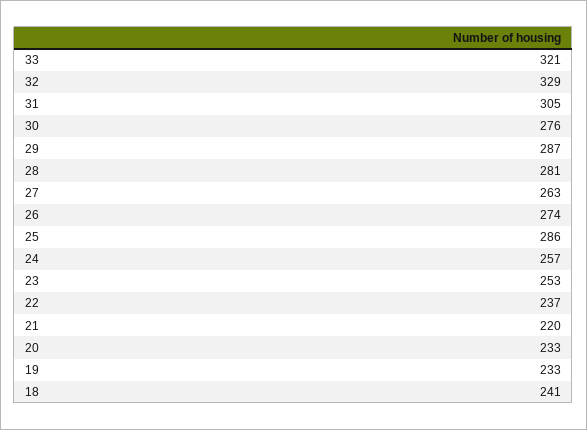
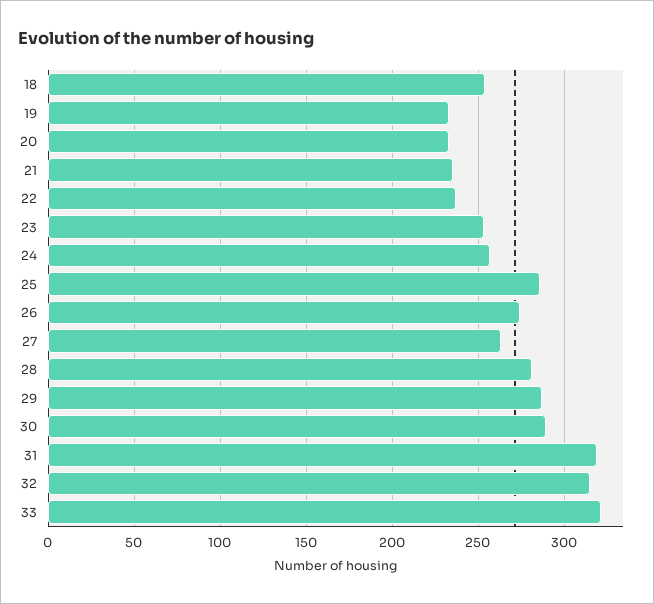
  {
    "33": 321,
-   "32": 329,
+   "32": 315,
-   "31": 305,
+   "31": 320,
-   "30": 276,
+   "30": 290,
    "29": 287,
    "28": 281,
    "27": 263,
    "26": 274,
    "25": 286,
    "24": 257,
    "23": 253,
    "22": 237,
-   "21": 220,
+   "21": 235,
    "20": 233,
    "19": 233,
-   "18": 241
+   "18": 255
  }

